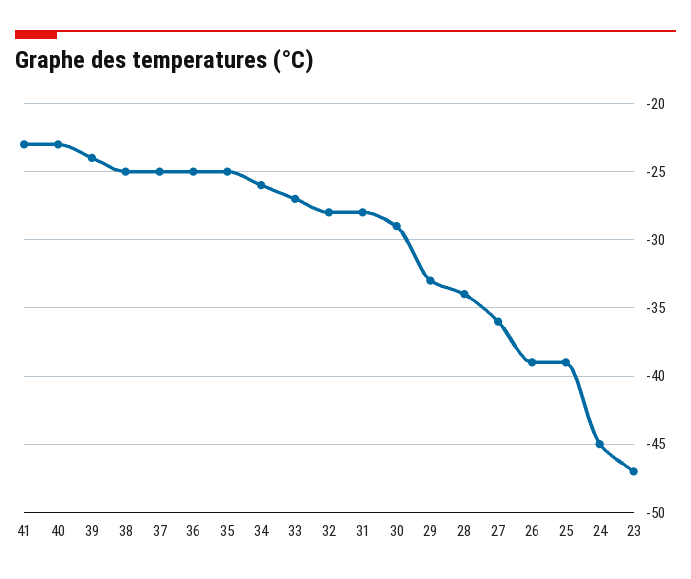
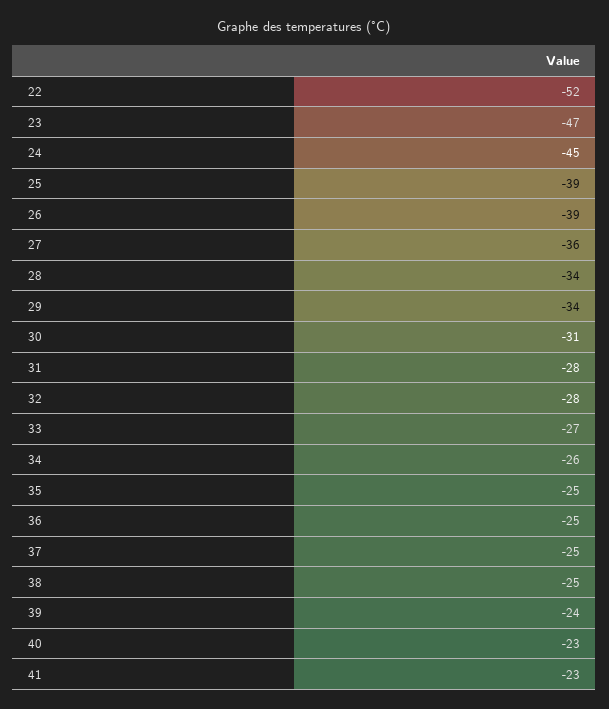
  {
    "41": -23,
    "40": -23,
    "39": -24,
    "38": -25,
    "37": -25,
    "36": -25,
    "35": -25,
    "34": -26,
    "33": -27,
    "32": -28,
    "31": -28,
-   "30": -29,
+   "30": -31,
-   "29": -33,
+   "29": -34,
    "28": -34,
    "27": -36,
    "26": -39,
    "25": -39,
    "24": -45,
-   "23": -47
+   "23": -47,
+   "22": -52
  }

